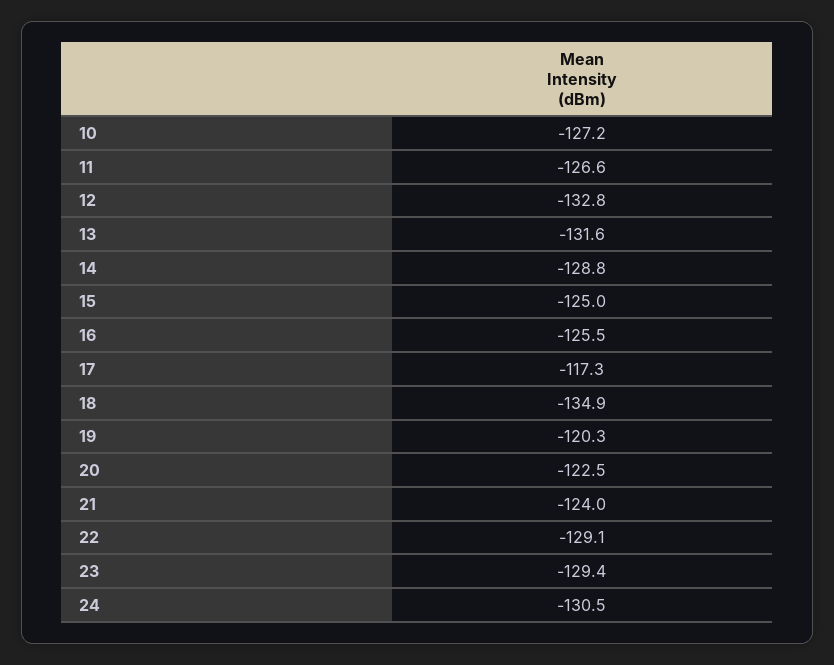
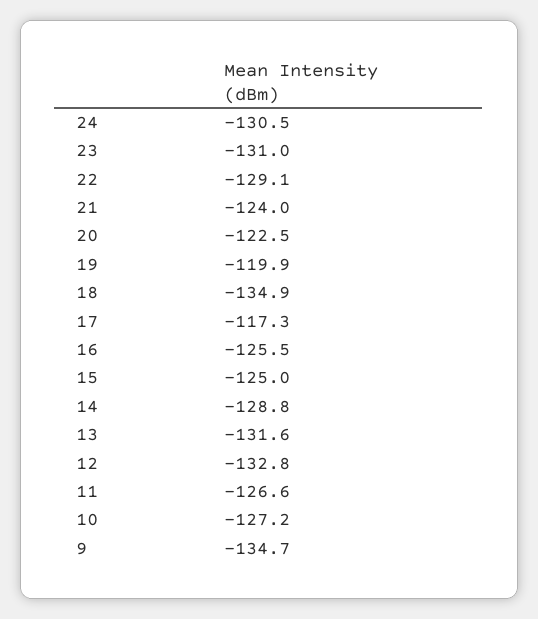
  {
    "10": -127.2,
    "11": -126.6,
    "12": -132.8,
    "13": -131.6,
    "14": -128.8,
    "15": -125,
    "16": -125.5,
    "17": -117.3,
    "18": -134.9,
-   "19": -120.3,
+   "19": -119.9,
    "20": -122.5,
    "21": -124,
    "22": -129.1,
-   "23": -129.4,
+   "23": -131,
-   "24": -130.5
+   "24": -130.5,
+   "9": -134.7
  }

